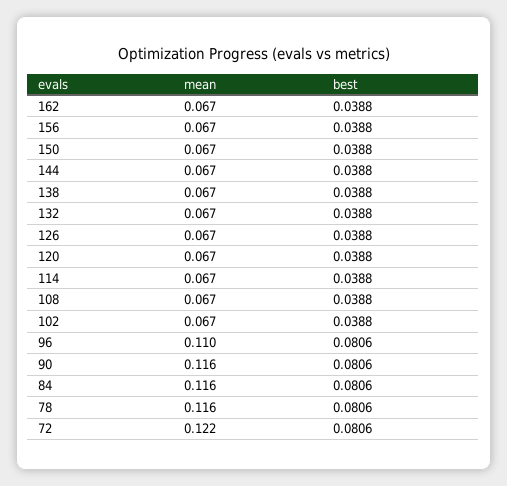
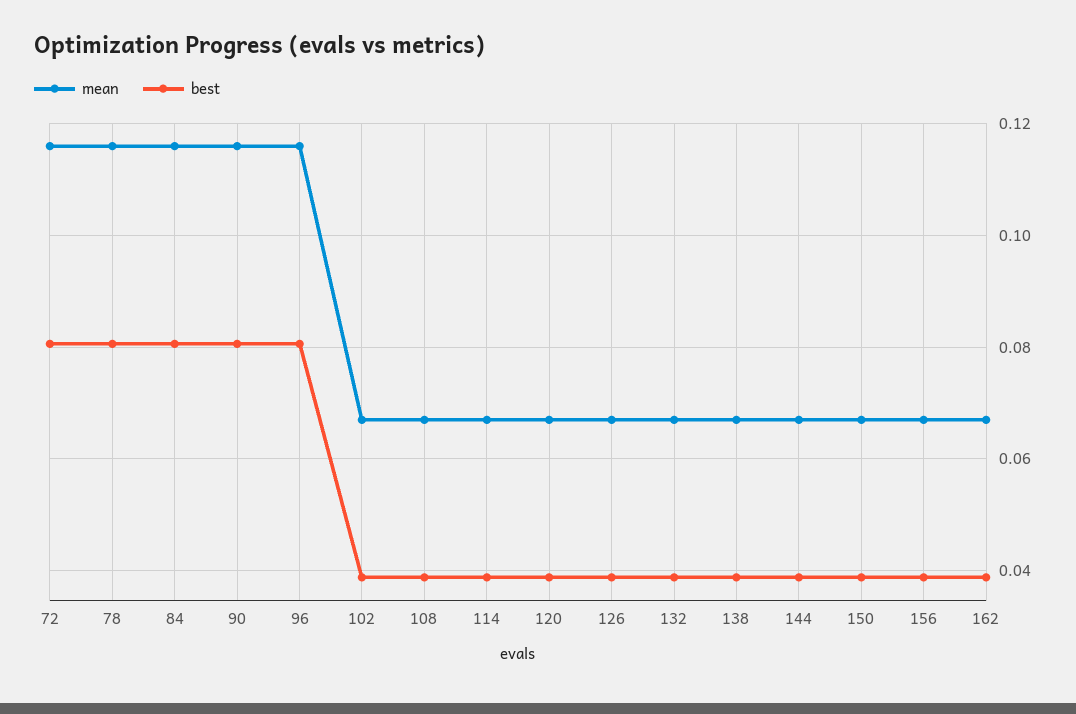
  {
    "mean": {
      "162": 0.067,
      "156": 0.067,
      "150": 0.067,
      "144": 0.067,
      "138": 0.067,
      "132": 0.067,
      "126": 0.067,
      "120": 0.067,
      "114": 0.067,
      "108": 0.067,
      "102": 0.067,
-     "96": 0.11,
+     "96": 0.116,
      "90": 0.116,
      "84": 0.116,
      "78": 0.116,
-     "72": 0.122
+     "72": 0.116
    },
    "best": {
      "162": 0.0388,
      "156": 0.0388,
      "150": 0.0388,
      "144": 0.0388,
      "138": 0.0388,
      "132": 0.0388,
      "126": 0.0388,
      "120": 0.0388,
      "114": 0.0388,
      "108": 0.0388,
      "102": 0.0388,
      "96": 0.0806,
      "90": 0.0806,
      "84": 0.0806,
      "78": 0.0806,
      "72": 0.0806
    }
  }

